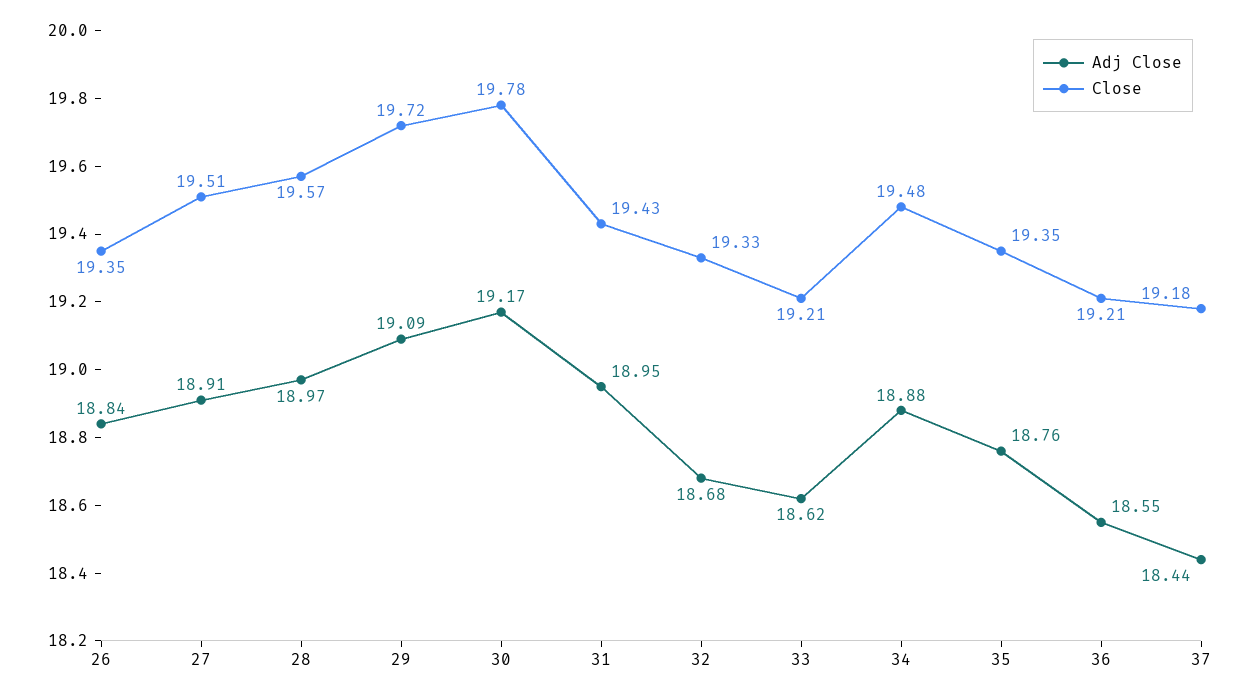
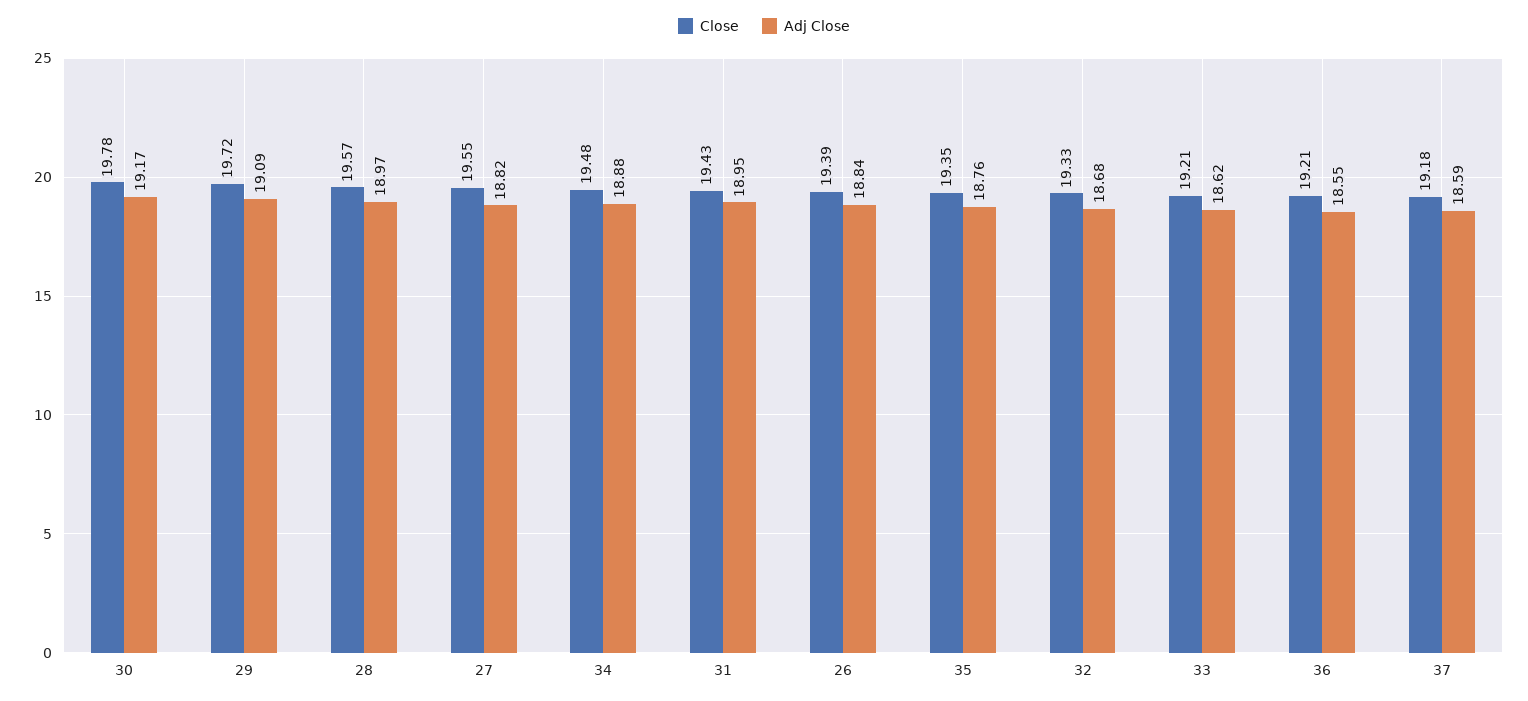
  {
    "Adj Close": {
      "26": 18.84,
-     "27": 18.91,
+     "27": 18.82,
      "28": 18.97,
      "29": 19.09,
      "30": 19.17,
      "31": 18.95,
      "32": 18.68,
      "33": 18.62,
      "34": 18.88,
      "35": 18.76,
      "36": 18.55,
-     "37": 18.44
+     "37": 18.59
    },
    "Close": {
-     "26": 19.35,
+     "26": 19.39,
-     "27": 19.51,
+     "27": 19.55,
      "28": 19.57,
      "29": 19.72,
      "30": 19.78,
      "31": 19.43,
      "32": 19.33,
      "33": 19.21,
      "34": 19.48,
      "35": 19.35,
      "36": 19.21,
      "37": 19.18
    }
  }

